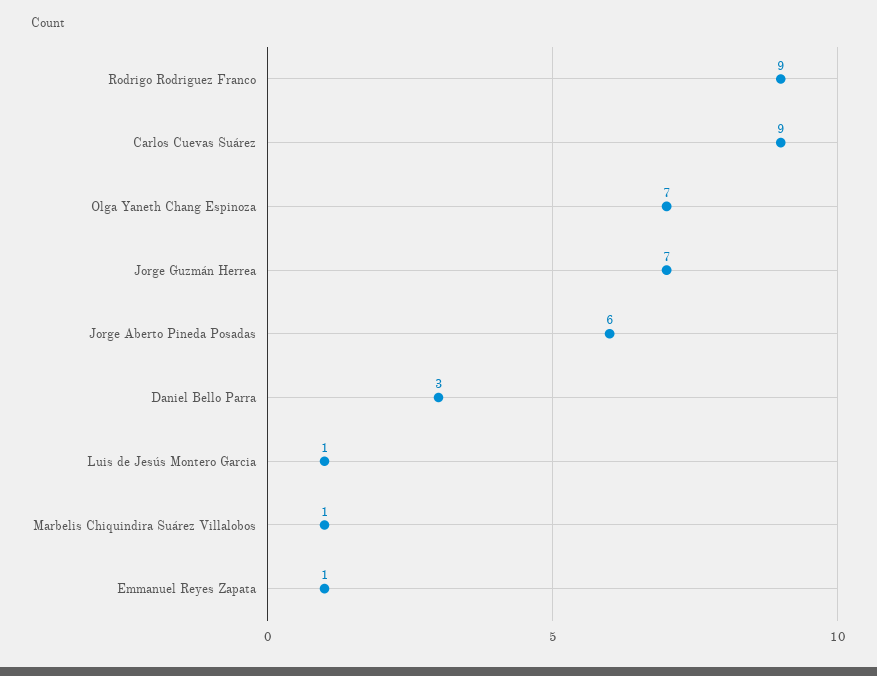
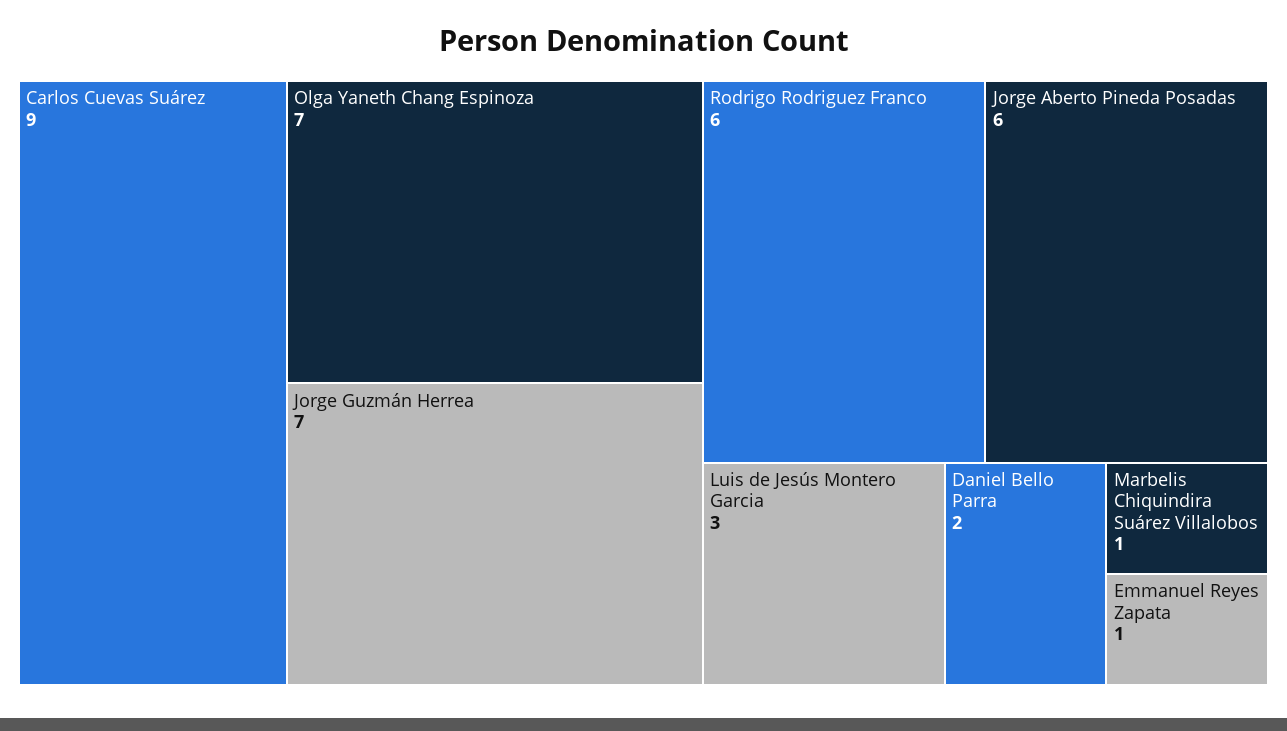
  {
-   "Rodrigo Rodriguez Franco": 9,
+   "Rodrigo Rodriguez Franco": 6,
    "Carlos Cuevas Suárez": 9,
    "Olga Yaneth Chang Espinoza": 7,
    "Jorge Guzmán Herrea": 7,
    "Jorge Aberto Pineda Posadas": 6,
-   "Daniel Bello Parra": 3,
+   "Daniel Bello Parra": 2,
-   "Luis de Jesús Montero Garcia": 1,
+   "Luis de Jesús Montero Garcia": 3,
    "Marbelis Chiquindira Suárez Villalobos": 1,
    "Emmanuel Reyes Zapata": 1
  }

